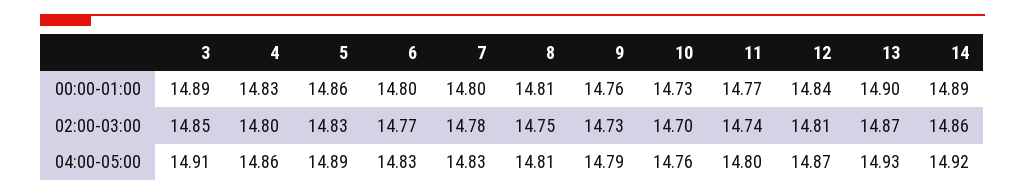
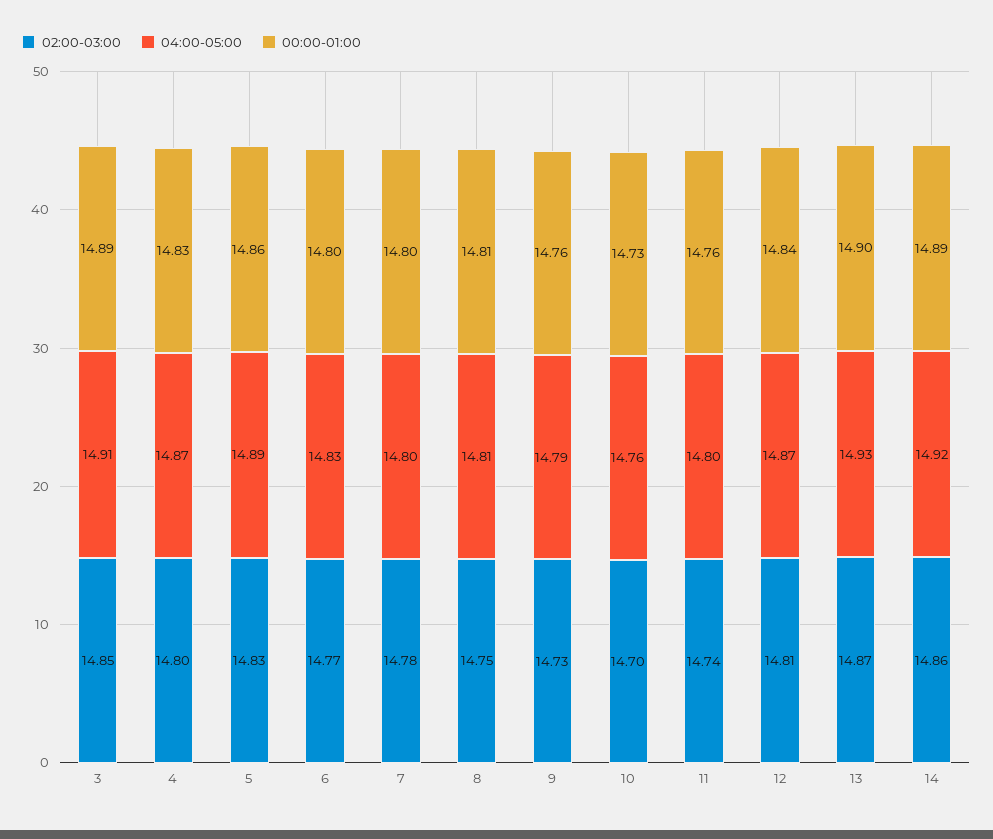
  {
    "00:00-01:00": {
      "3": 14.89,
      "4": 14.83,
      "5": 14.86,
      "6": 14.8,
      "7": 14.8,
      "8": 14.81,
      "9": 14.76,
      "10": 14.73,
-     "11": 14.77,
+     "11": 14.76,
      "12": 14.84,
      "13": 14.9,
      "14": 14.89
    },
    "02:00-03:00": {
      "3": 14.85,
      "4": 14.8,
      "5": 14.83,
      "6": 14.77,
      "7": 14.78,
      "8": 14.75,
      "9": 14.73,
      "10": 14.7,
      "11": 14.74,
      "12": 14.81,
      "13": 14.87,
      "14": 14.86
    },
    "04:00-05:00": {
      "3": 14.91,
-     "4": 14.86,
+     "4": 14.87,
      "5": 14.89,
      "6": 14.83,
-     "7": 14.83,
+     "7": 14.8,
      "8": 14.81,
      "9": 14.79,
      "10": 14.76,
      "11": 14.8,
      "12": 14.87,
      "13": 14.93,
      "14": 14.92
    }
  }

